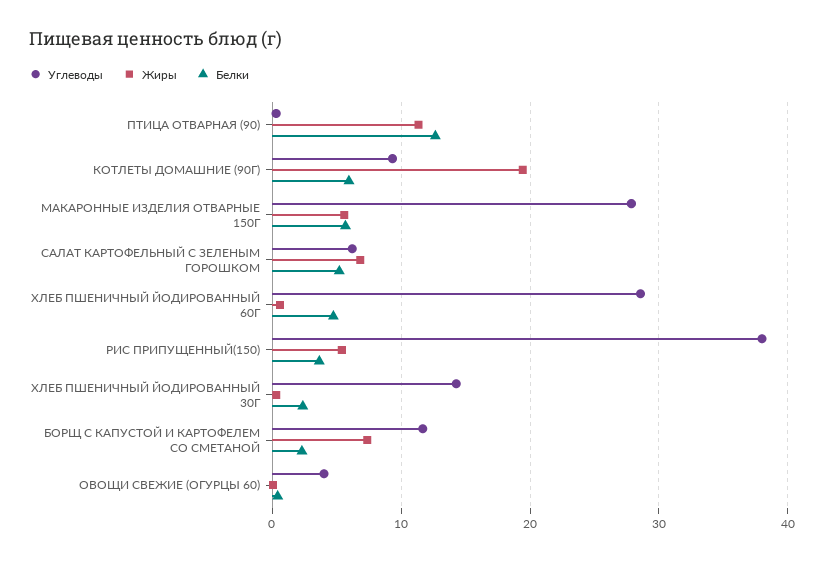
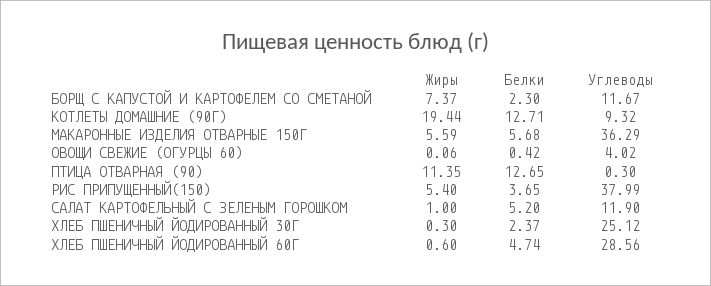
  {
    "Углеводы": {
      "ПТИЦА ОТВАРНАЯ (90)": 0.3,
      "КОТЛЕТЫ ДОМАШНИЕ (90Г)": 9.32,
-     "МАКАРОННЫЕ ИЗДЕЛИЯ ОТВАРНЫЕ 150Г": 28,
+     "МАКАРОННЫЕ ИЗДЕЛИЯ ОТВАРНЫЕ 150Г": 36.29,
-     "САЛАТ КАРТОФЕЛЬНЫЙ С ЗЕЛЕНЫМ ГОРОШКОМ": 6,
+     "САЛАТ КАРТОФЕЛЬНЫЙ С ЗЕЛЕНЫМ ГОРОШКОМ": 11.9,
      "ХЛЕБ ПШЕНИЧНЫЙ ЙОДИРОВАННЫЙ 60Г": 28.56,
      "РИС ПРИПУЩЕННЫЙ(150)": 37.99,
-     "ХЛЕБ ПШЕНИЧНЫЙ ЙОДИРОВАННЫЙ 30Г": 14,
+     "ХЛЕБ ПШЕНИЧНЫЙ ЙОДИРОВАННЫЙ 30Г": 25.12,
      "БОРЩ С КАПУСТОЙ И КАРТОФЕЛЕМ СО СМЕТАНОЙ": 11.67,
      "ОВОЩИ СВЕЖИЕ (ОГУРЦЫ 60)": 4.02
    },
    "Жиры": {
      "ПТИЦА ОТВАРНАЯ (90)": 11.35,
      "КОТЛЕТЫ ДОМАШНИЕ (90Г)": 19.44,
      "МАКАРОННЫЕ ИЗДЕЛИЯ ОТВАРНЫЕ 150Г": 5.59,
-     "САЛАТ КАРТОФЕЛЬНЫЙ С ЗЕЛЕНЫМ ГОРОШКОМ": 7,
+     "САЛАТ КАРТОФЕЛЬНЫЙ С ЗЕЛЕНЫМ ГОРОШКОМ": 1,
      "ХЛЕБ ПШЕНИЧНЫЙ ЙОДИРОВАННЫЙ 60Г": 0.6,
      "РИС ПРИПУЩЕННЫЙ(150)": 5.4,
      "ХЛЕБ ПШЕНИЧНЫЙ ЙОДИРОВАННЫЙ 30Г": 0.3,
      "БОРЩ С КАПУСТОЙ И КАРТОФЕЛЕМ СО СМЕТАНОЙ": 7.37,
      "ОВОЩИ СВЕЖИЕ (ОГУРЦЫ 60)": 0.06
    },
    "Белки": {
      "ПТИЦА ОТВАРНАЯ (90)": 12.65,
-     "КОТЛЕТЫ ДОМАШНИЕ (90Г)": 6,
+     "КОТЛЕТЫ ДОМАШНИЕ (90Г)": 12.71,
      "МАКАРОННЫЕ ИЗДЕЛИЯ ОТВАРНЫЕ 150Г": 5.68,
      "САЛАТ КАРТОФЕЛЬНЫЙ С ЗЕЛЕНЫМ ГОРОШКОМ": 5.2,
      "ХЛЕБ ПШЕНИЧНЫЙ ЙОДИРОВАННЫЙ 60Г": 4.74,
      "РИС ПРИПУЩЕННЫЙ(150)": 3.65,
      "ХЛЕБ ПШЕНИЧНЫЙ ЙОДИРОВАННЫЙ 30Г": 2.37,
      "БОРЩ С КАПУСТОЙ И КАРТОФЕЛЕМ СО СМЕТАНОЙ": 2.3,
      "ОВОЩИ СВЕЖИЕ (ОГУРЦЫ 60)": 0.42
    }
  }

